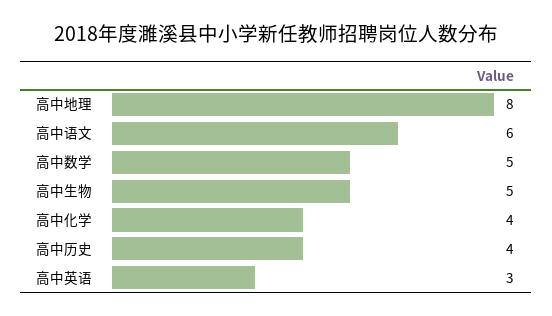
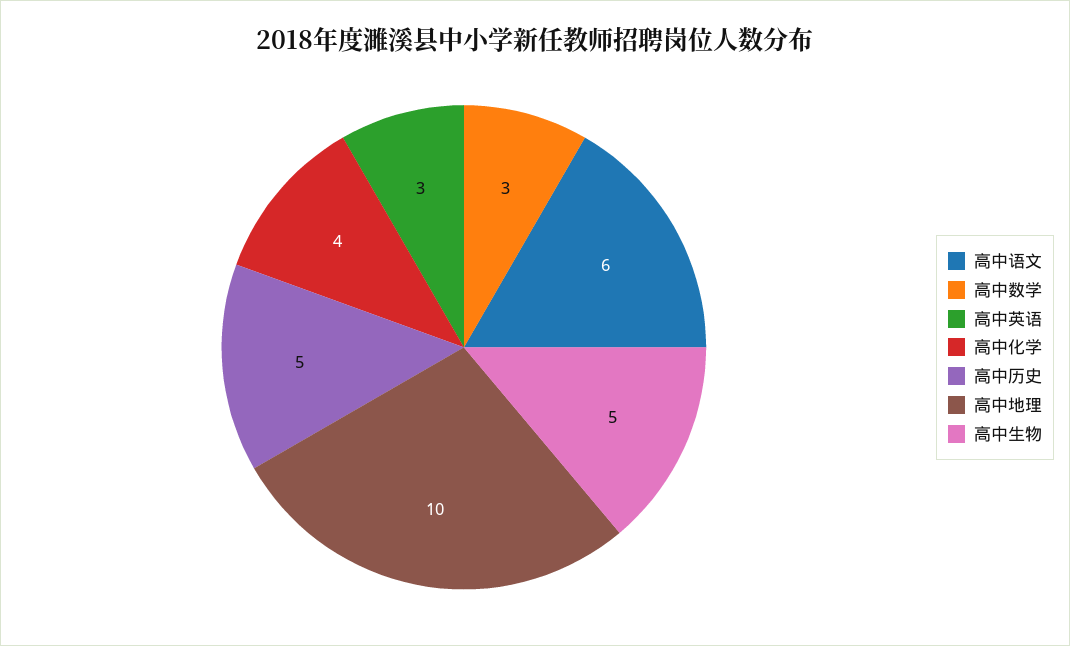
  {
-   "高中地理": 8,
+   "高中地理": 10,
    "高中语文": 6,
-   "高中数学": 5,
+   "高中数学": 3,
    "高中生物": 5,
    "高中化学": 4,
-   "高中历史": 4,
+   "高中历史": 5,
    "高中英语": 3
  }

